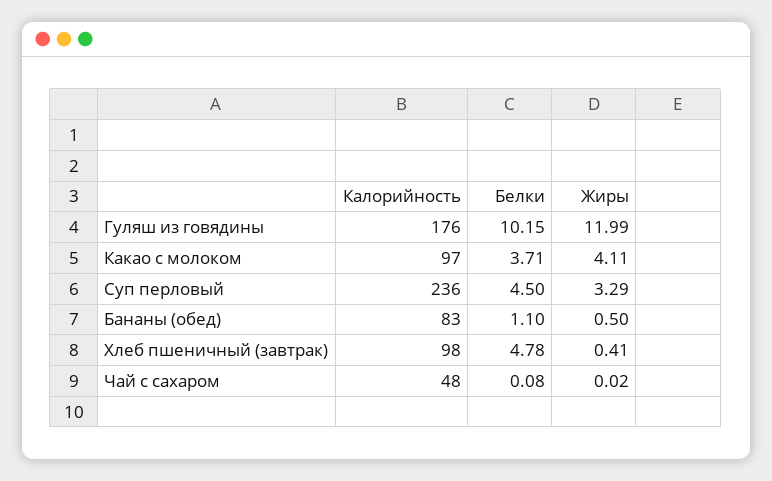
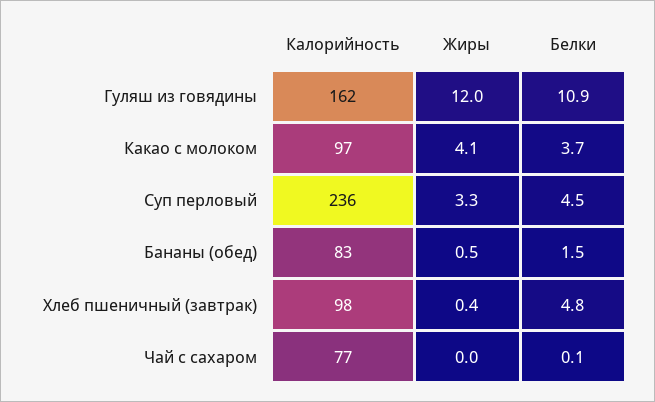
  {
    "Калорийность": {
-     "Гуляш из говядины": 176,
+     "Гуляш из говядины": 162,
      "Какао с молоком": 97,
      "Суп перловый": 236,
      "Бананы (обед)": 83,
      "Хлеб пшеничный (завтрак)": 98,
-     "Чай с сахаром": 48
+     "Чай с сахаром": 77
    },
    "Белки": {
-     "Гуляш из говядины": 10.15,
+     "Гуляш из говядины": 10.9,
      "Какао с молоком": 3.71,
      "Суп перловый": 4.5,
-     "Бананы (обед)": 1.1,
+     "Бананы (обед)": 1.5,
      "Хлеб пшеничный (завтрак)": 4.78,
      "Чай с сахаром": 0.08
    },
    "Жиры": {
      "Гуляш из говядины": 11.99,
      "Какао с молоком": 4.11,
      "Суп перловый": 3.29,
      "Бананы (обед)": 0.5,
      "Хлеб пшеничный (завтрак)": 0.41,
      "Чай с сахаром": 0.02
    }
  }

